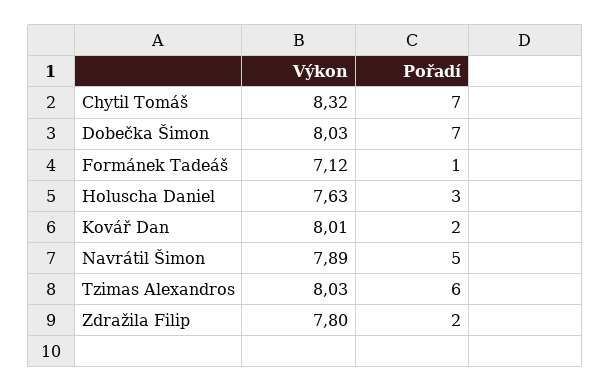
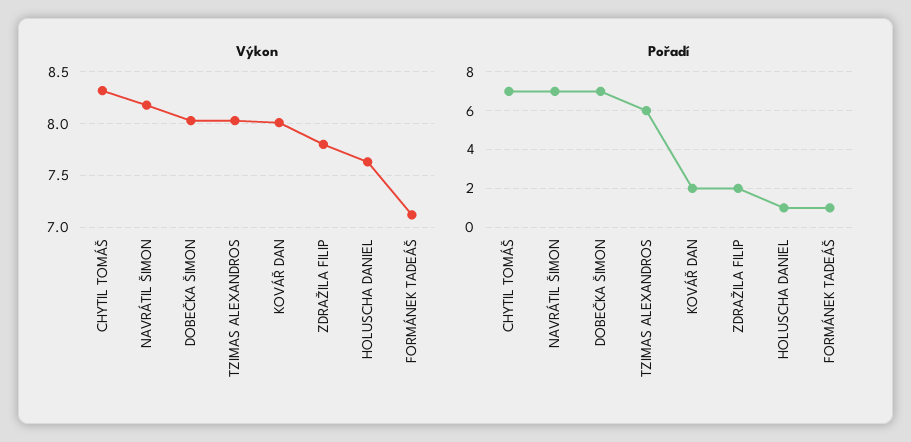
  {
    "Výkon": {
      "Chytil Tomáš": 8.32,
      "Dobečka Šimon": 8.03,
      "Formánek Tadeáš": 7.12,
      "Holuscha Daniel": 7.63,
      "Kovář Dan": 8.01,
-     "Navrátil Šimon": 7.89,
+     "Navrátil Šimon": 8.2,
      "Tzimas Alexandros": 8.03,
      "Zdražila Filip": 7.8
    },
    "Pořadí": {
      "Chytil Tomáš": 7,
      "Dobečka Šimon": 7,
      "Formánek Tadeáš": 1,
-     "Holuscha Daniel": 3,
+     "Holuscha Daniel": 1,
      "Kovář Dan": 2,
-     "Navrátil Šimon": 5,
+     "Navrátil Šimon": 7,
      "Tzimas Alexandros": 6,
      "Zdražila Filip": 2
    }
  }

